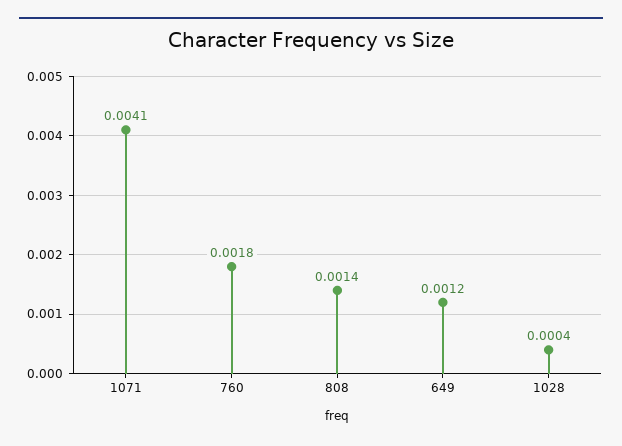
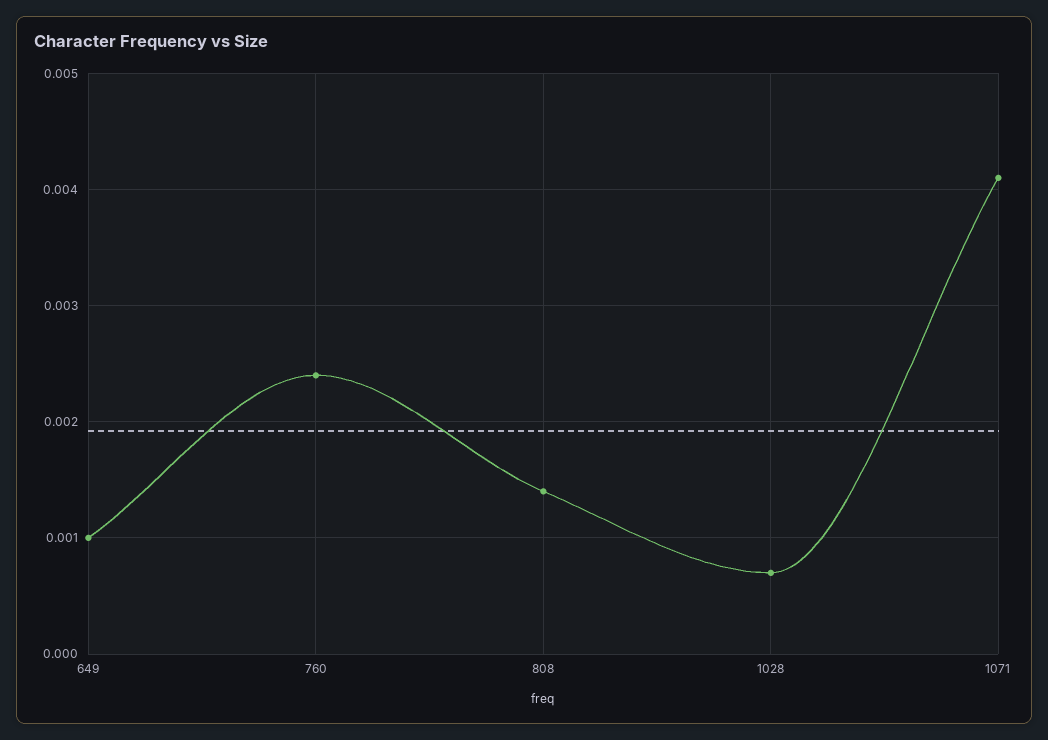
  {
    "1071": 0.0041,
-   "760": 0.0018,
+   "760": 0.0024,
    "808": 0.0014,
-   "649": 0.0012,
+   "649": 0.001,
-   "1028": 0.0004
+   "1028": 0.0007
  }

